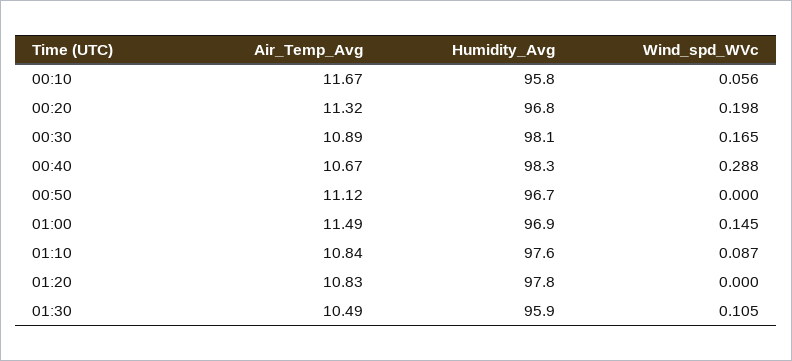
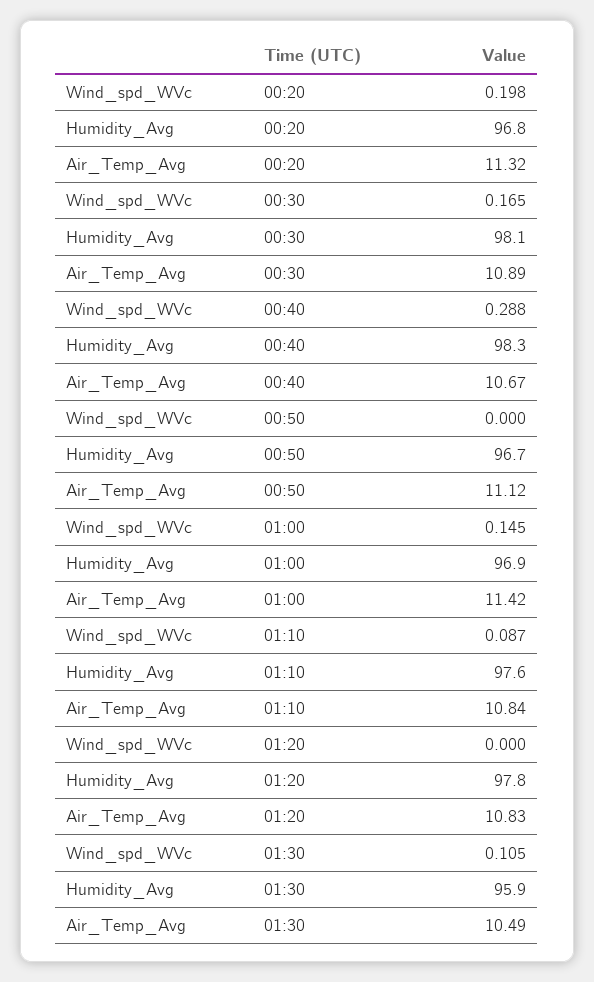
  {
    "Air_Temp_Avg": {
-     "00:10": 11.67,
      "00:20": 11.32,
      "00:30": 10.89,
      "00:40": 10.67,
      "00:50": 11.12,
-     "01:00": 11.49,
+     "01:00": 11.42,
      "01:10": 10.84,
      "01:20": 10.83,
      "01:30": 10.49
    },
    "Humidity_Avg": {
-     "00:10": 95.8,
      "00:20": 96.8,
      "00:30": 98.1,
      "00:40": 98.3,
      "00:50": 96.7,
      "01:00": 96.9,
      "01:10": 97.6,
      "01:20": 97.8,
      "01:30": 95.9
    },
    "Wind_spd_WVc": {
-     "00:10": 0.056,
      "00:20": 0.198,
      "00:30": 0.165,
      "00:40": 0.288,
      "00:50": 0,
      "01:00": 0.145,
      "01:10": 0.087,
      "01:20": 0,
      "01:30": 0.105
    }
  }

